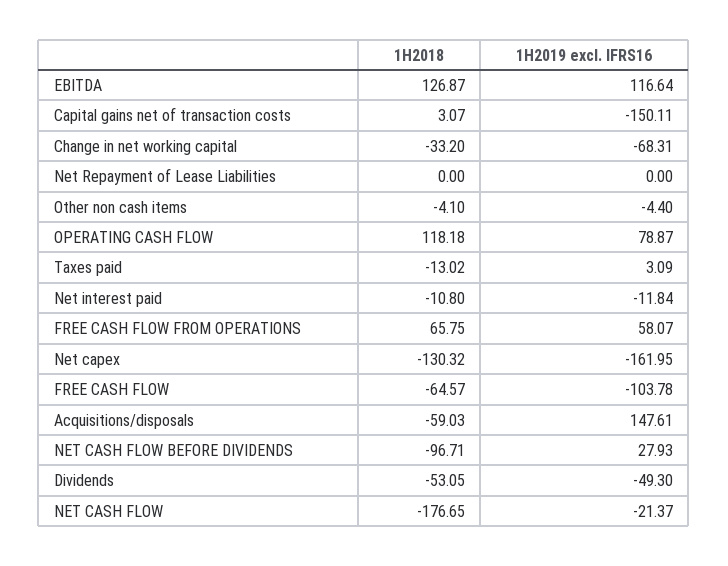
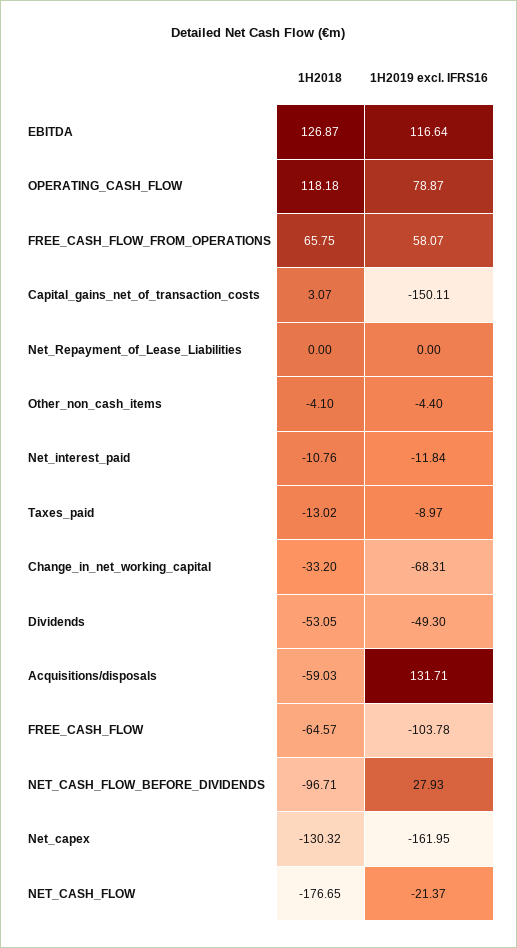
  {
    "1H2018": {
      "EBITDA": 126.87,
      "Capital gains net of transaction costs": 3.07,
      "Change in net working capital": -33.2,
      "Net Repayment of Lease Liabilities": 0,
      "Other non cash items": -4.1,
      "OPERATING CASH FLOW": 118.18,
      "Taxes paid": -13.02,
-     "Net interest paid": -10.8,
+     "Net interest paid": -10.76,
      "FREE CASH FLOW FROM OPERATIONS": 65.75,
      "Net capex": -130.32,
      "FREE CASH FLOW": -64.57,
      "Acquisitions/disposals": -59.03,
      "NET CASH FLOW BEFORE DIVIDENDS": -96.71,
      "Dividends": -53.05,
      "NET CASH FLOW": -176.65
    },
    "1H2019 excl. IFRS16": {
      "EBITDA": 116.64,
      "Capital gains net of transaction costs": -150.11,
      "Change in net working capital": -68.31,
      "Net Repayment of Lease Liabilities": 0,
      "Other non cash items": -4.4,
      "OPERATING CASH FLOW": 78.87,
-     "Taxes paid": 3.09,
+     "Taxes paid": -8.97,
      "Net interest paid": -11.84,
      "FREE CASH FLOW FROM OPERATIONS": 58.07,
      "Net capex": -161.95,
      "FREE CASH FLOW": -103.78,
-     "Acquisitions/disposals": 147.61,
+     "Acquisitions/disposals": 131.71,
      "NET CASH FLOW BEFORE DIVIDENDS": 27.93,
      "Dividends": -49.3,
      "NET CASH FLOW": -21.37
    }
  }

